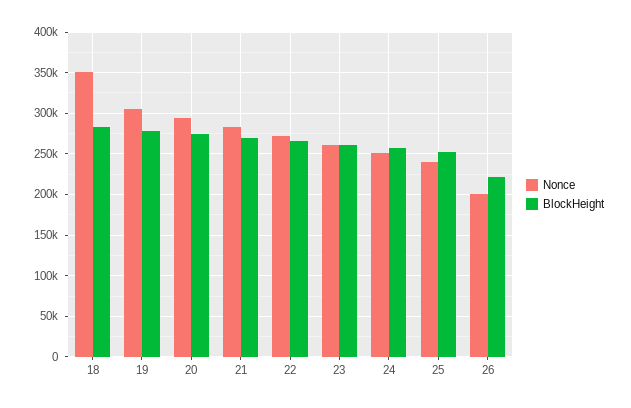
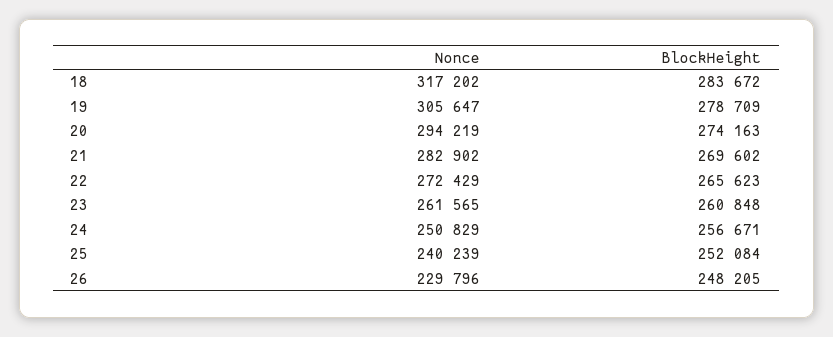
  {
    "Nonce": {
-     "18": 350000,
+     "18": 317202,
      "19": 305647,
      "20": 294219,
      "21": 282902,
      "22": 272429,
      "23": 261565,
      "24": 250829,
      "25": 240239,
-     "26": 200000
+     "26": 229796
    },
    "BlockHeight": {
      "18": 283672,
      "19": 278709,
      "20": 274163,
      "21": 269602,
      "22": 265623,
      "23": 260848,
      "24": 256671,
      "25": 252084,
-     "26": 220000
+     "26": 248205
    }
  }

